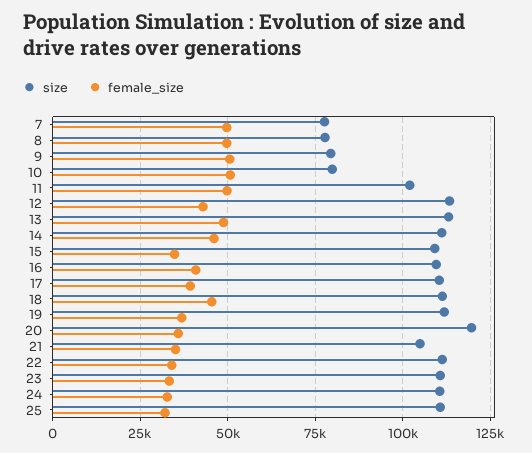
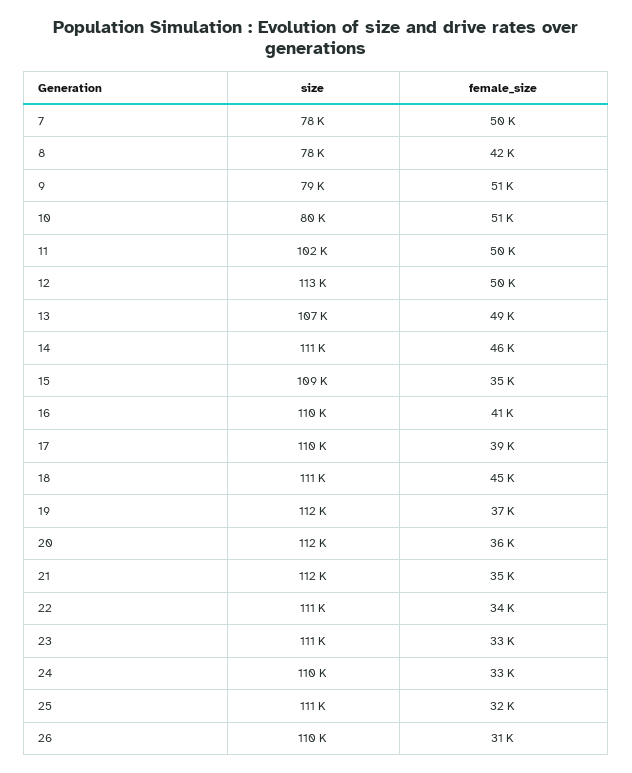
  {
    "size": {
      "7": 78000,
      "8": 78000,
      "9": 79000,
      "10": 80000,
      "11": 102000,
      "12": 113000,
-     "13": 112500,
+     "13": 107000,
      "14": 111000,
      "15": 109000,
      "16": 110000,
      "17": 110000,
      "18": 111000,
      "19": 112000,
-     "20": 120000,
+     "20": 112000,
-     "21": 105000,
+     "21": 112000,
      "22": 111000,
      "23": 111000,
      "24": 110000,
-     "25": 111000
+     "25": 111000,
+     "26": 110000
    },
    "female_size": {
      "7": 50000,
-     "8": 50000,
+     "8": 42000,
      "9": 51000,
      "10": 51000,
      "11": 50000,
-     "12": 42500,
+     "12": 50000,
      "13": 49000,
      "14": 46000,
      "15": 35000,
      "16": 41000,
      "17": 39000,
      "18": 45000,
      "19": 37000,
      "20": 36000,
      "21": 35000,
      "22": 34000,
      "23": 33000,
      "24": 33000,
-     "25": 32000
+     "25": 32000,
+     "26": 31000
    }
  }

